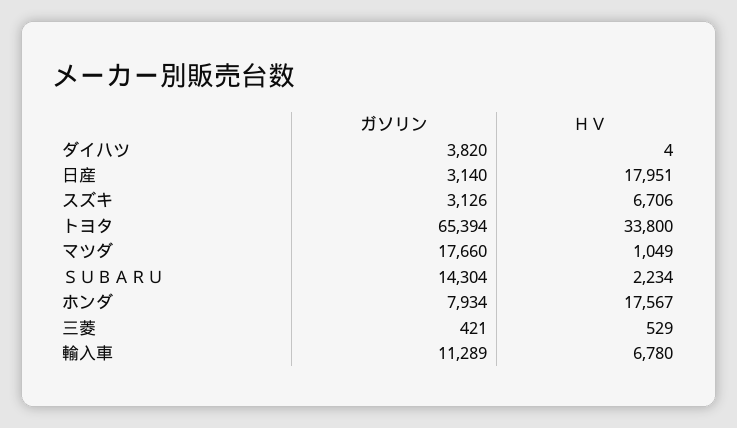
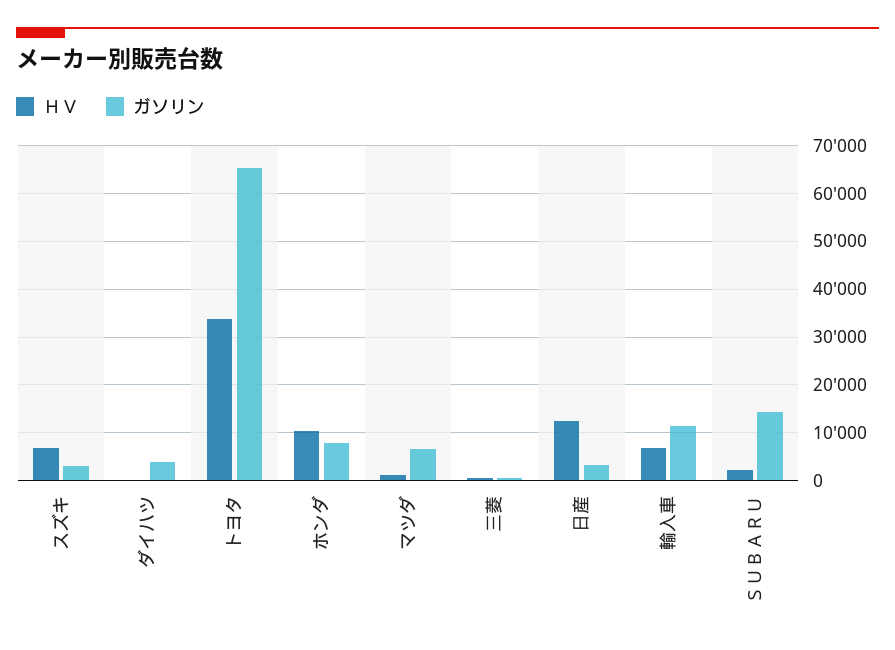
  {
    "ガソリン": {
      "ダイハツ": 3820,
      "日産": 3140,
      "スズキ": 3126,
      "トヨタ": 65394,
-     "マツダ": 17660,
+     "マツダ": 6000,
      "ＳＵＢＡＲＵ": 14304,
      "ホンダ": 7934,
      "三菱": 421,
      "輸入車": 11289
    },
    "ＨＶ": {
      "ダイハツ": 4,
-     "日産": 17951,
+     "日産": 12000,
      "スズキ": 6706,
      "トヨタ": 33800,
      "マツダ": 1049,
      "ＳＵＢＡＲＵ": 2234,
-     "ホンダ": 17567,
+     "ホンダ": 10000,
      "三菱": 529,
      "輸入車": 6780
    }
  }

